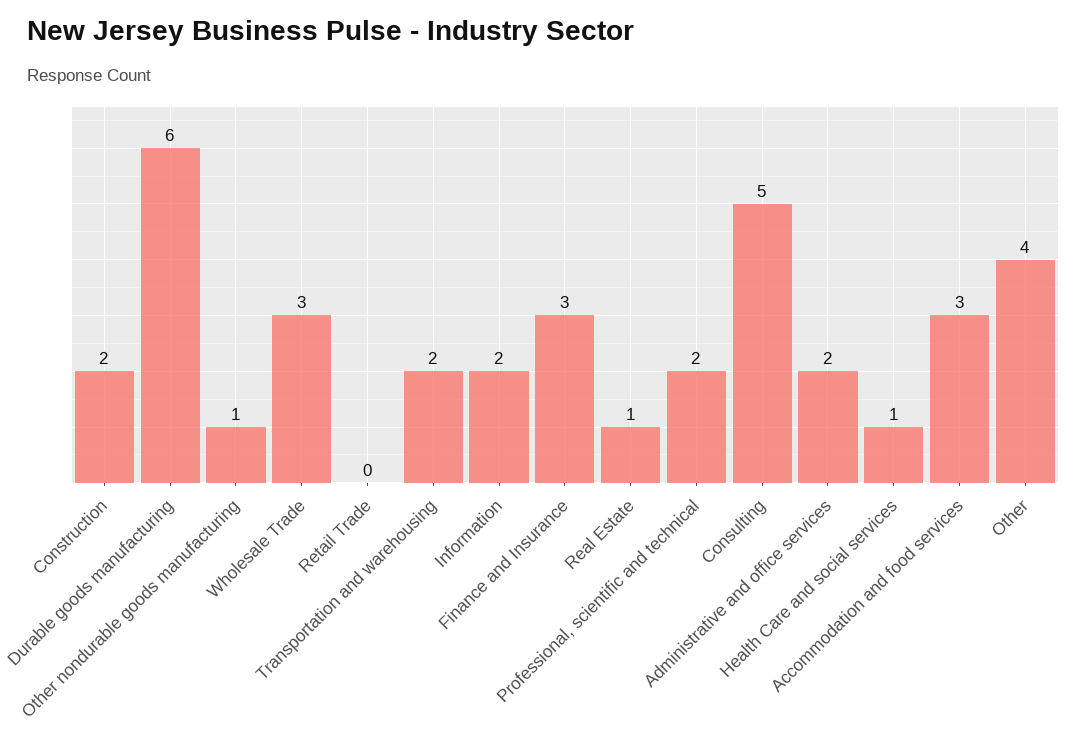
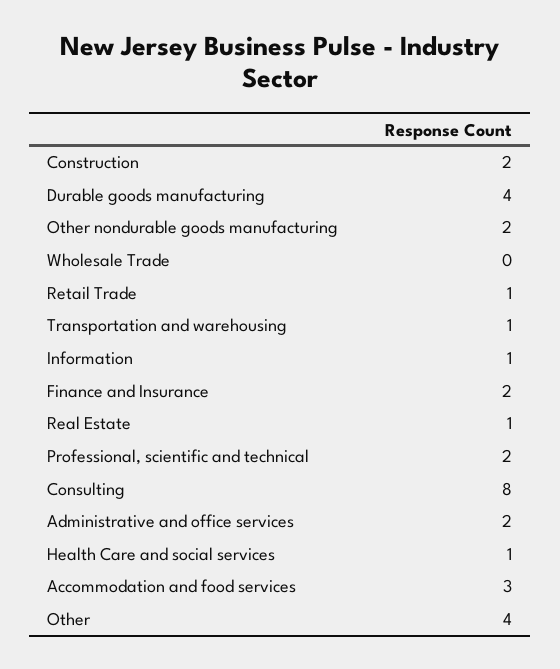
  {
    "Construction": 2,
-   "Durable goods manufacturing": 6,
+   "Durable goods manufacturing": 4,
-   "Other nondurable goods manufacturing": 1,
+   "Other nondurable goods manufacturing": 2,
-   "Wholesale Trade": 3,
+   "Wholesale Trade": 0,
-   "Retail Trade": 0,
+   "Retail Trade": 1,
-   "Transportation and warehousing": 2,
+   "Transportation and warehousing": 1,
-   "Information": 2,
+   "Information": 1,
-   "Finance and Insurance": 3,
+   "Finance and Insurance": 2,
    "Real Estate": 1,
    "Professional, scientific and technical": 2,
-   "Consulting": 5,
+   "Consulting": 8,
    "Administrative and office services": 2,
    "Health Care and social services": 1,
    "Accommodation and food services": 3,
    "Other": 4
  }

